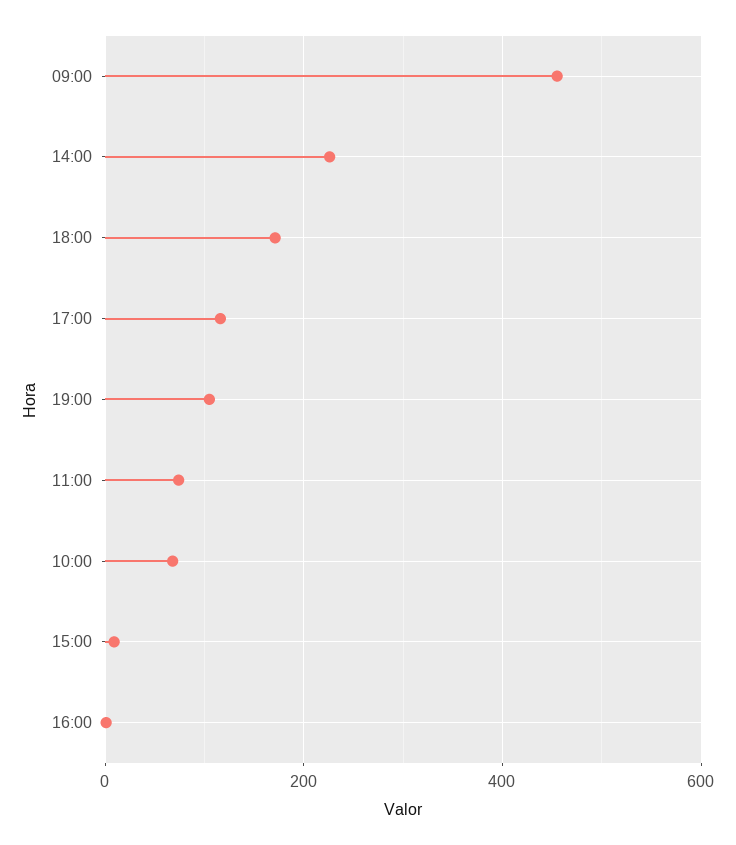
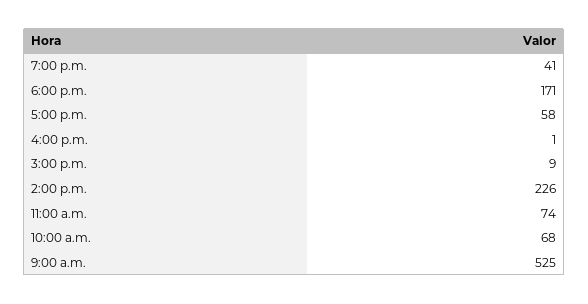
  {
-   "09:00": 460,
+   "09:00": 525,
    "14:00": 226,
    "18:00": 171,
-   "17:00": 120,
+   "17:00": 58,
-   "19:00": 100,
+   "19:00": 41,
    "11:00": 74,
    "10:00": 68,
    "15:00": 9,
    "16:00": 1
  }

